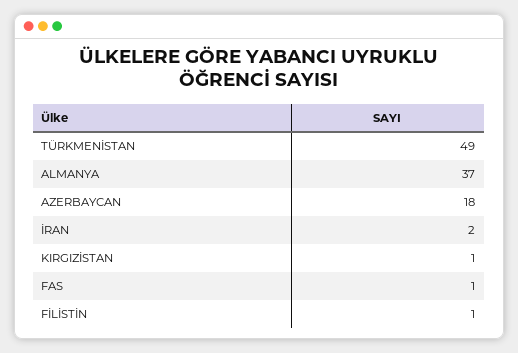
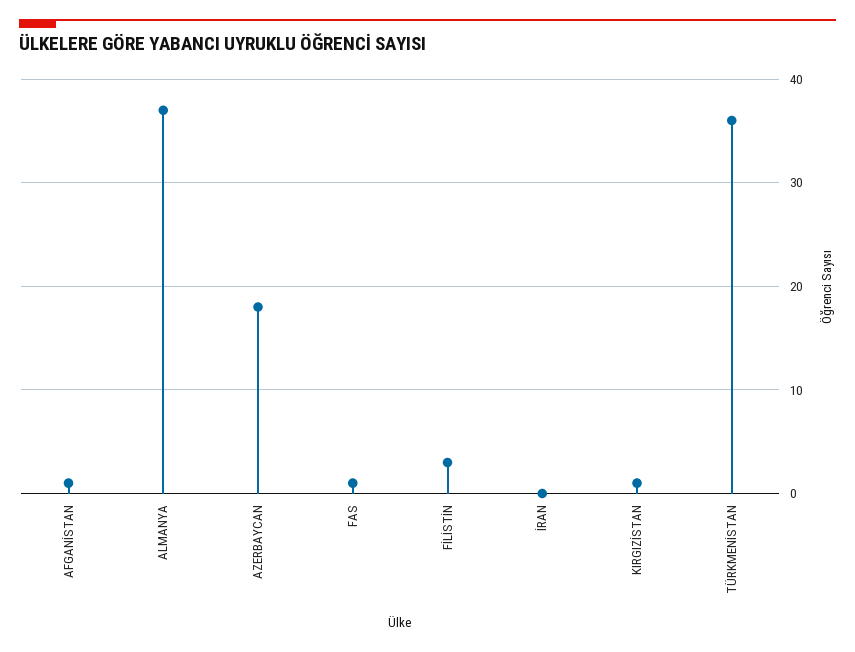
  {
-   "TÜRKMENİSTAN": 49,
+   "TÜRKMENİSTAN": 36,
    "ALMANYA": 37,
    "AZERBAYCAN": 18,
-   "İRAN": 2,
+   "İRAN": 0,
    "KIRGIZİSTAN": 1,
    "FAS": 1,
-   "FİLİSTİN": 1
+   "FİLİSTİN": 3,
+   "AFGANİSTAN": 1
  }

